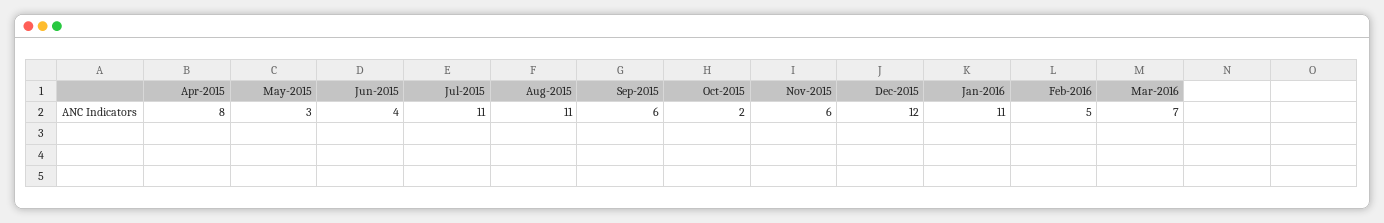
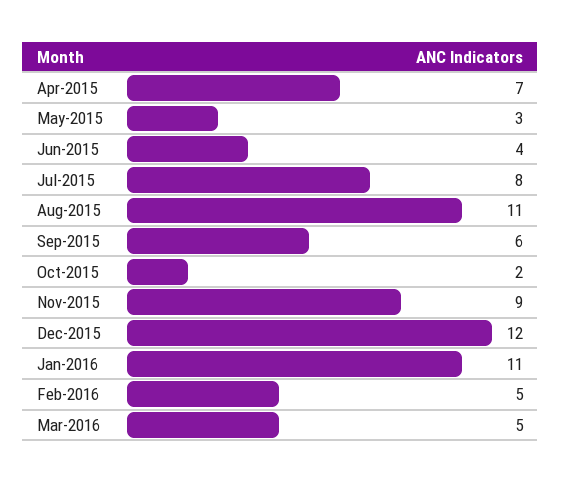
  {
-   "Apr-2015": 8,
+   "Apr-2015": 7,
    "May-2015": 3,
    "Jun-2015": 4,
-   "Jul-2015": 11,
+   "Jul-2015": 8,
    "Aug-2015": 11,
    "Sep-2015": 6,
    "Oct-2015": 2,
-   "Nov-2015": 6,
+   "Nov-2015": 9,
    "Dec-2015": 12,
    "Jan-2016": 11,
    "Feb-2016": 5,
-   "Mar-2016": 7
+   "Mar-2016": 5
  }

